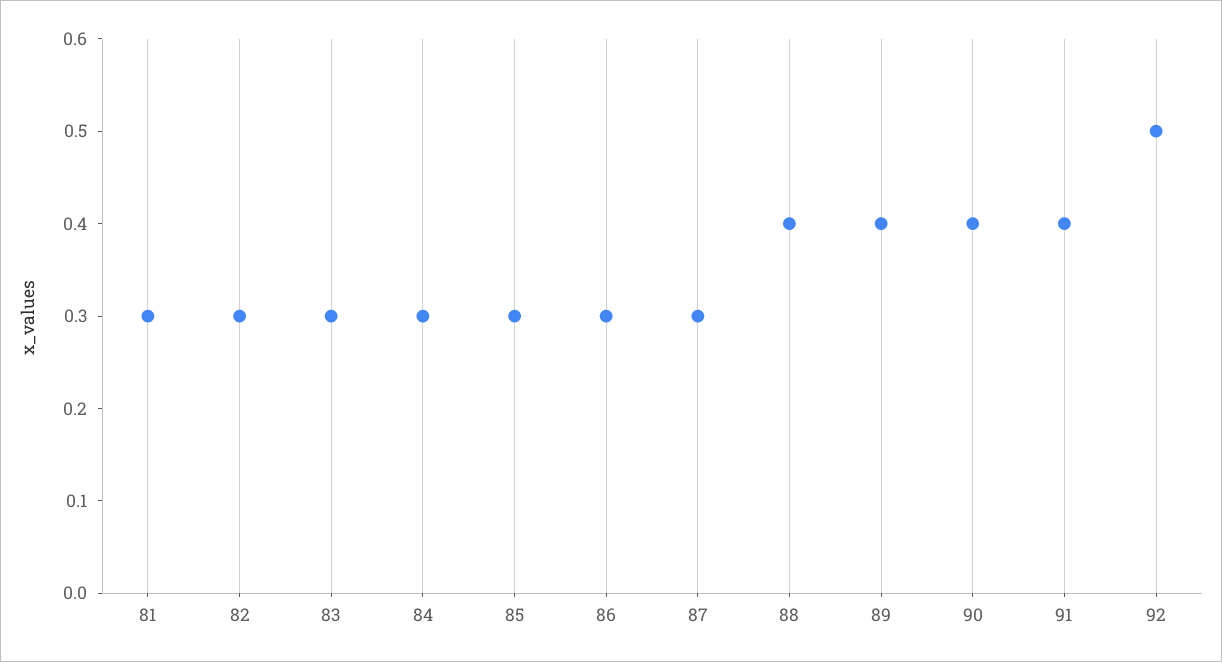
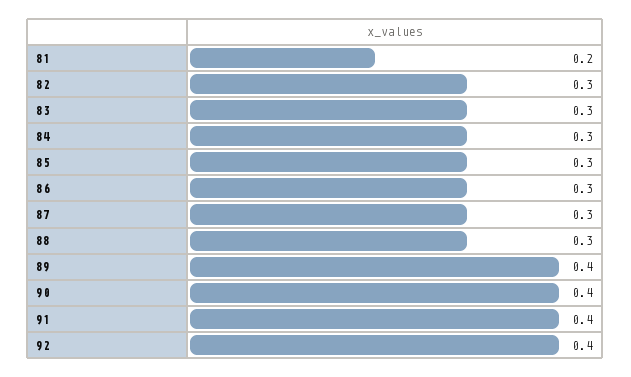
  {
-   "81": 0.3,
+   "81": 0.2,
    "82": 0.3,
    "83": 0.3,
    "84": 0.3,
    "85": 0.3,
    "86": 0.3,
    "87": 0.3,
-   "88": 0.4,
+   "88": 0.3,
    "89": 0.4,
    "90": 0.4,
    "91": 0.4,
-   "92": 0.5
+   "92": 0.4
  }

